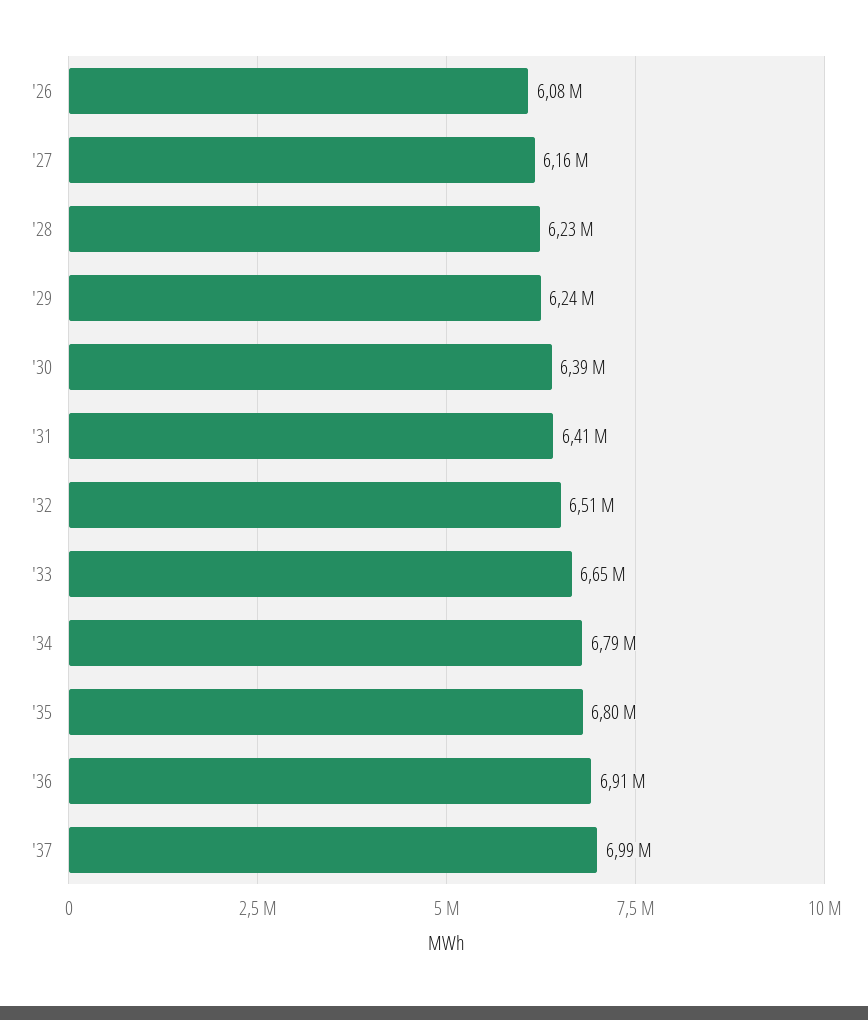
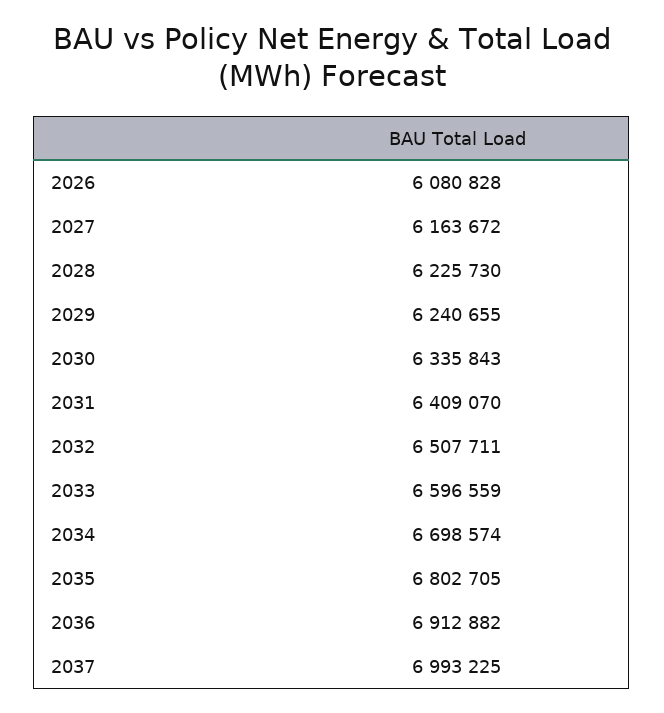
  {
    "'26": 6080828,
    "'27": 6163672,
    "'28": 6225730,
    "'29": 6240655,
-   "'30": 6390000,
+   "'30": 6335843,
    "'31": 6409070,
    "'32": 6507711,
-   "'33": 6650000,
+   "'33": 6596559,
-   "'34": 6790000,
+   "'34": 6698574,
    "'35": 6802705,
    "'36": 6912882,
    "'37": 6993225
  }

